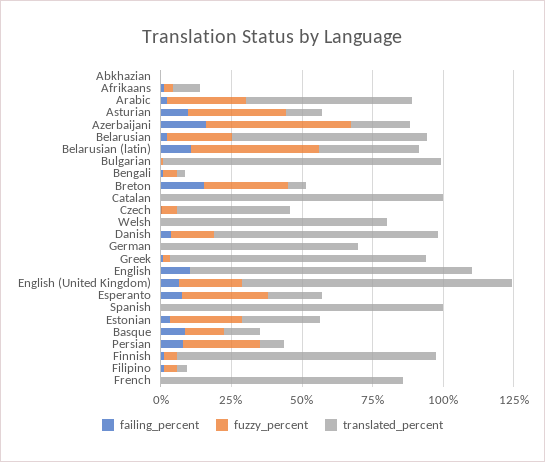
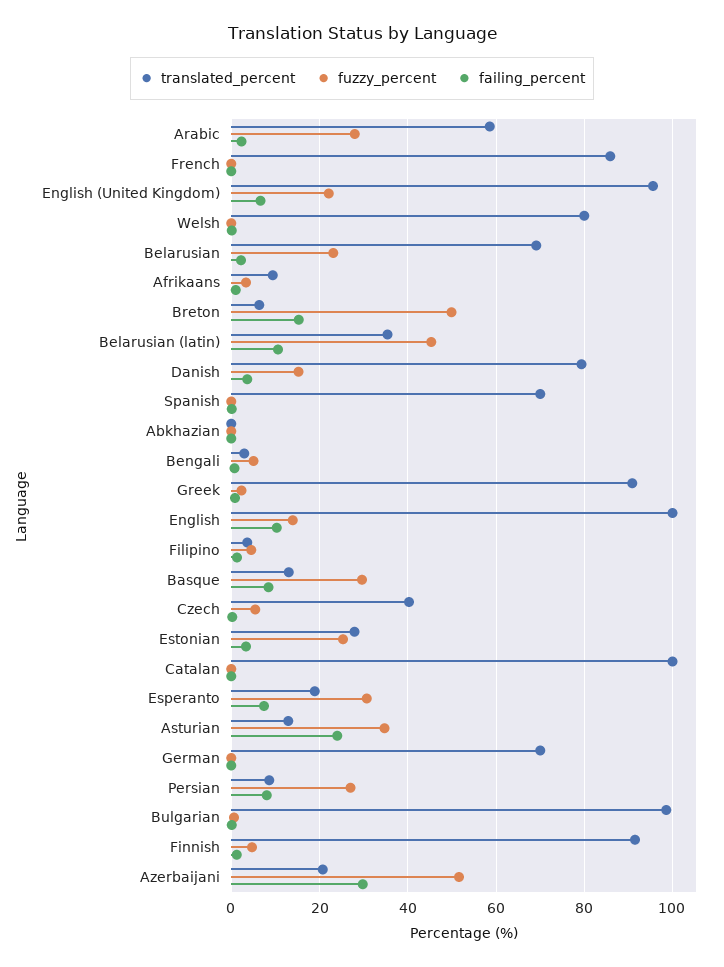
  {
    "failing_percent": {
      "Abkhazian": 0,
      "Afrikaans": 2,
      "Arabic": 2,
-     "Asturian": 10,
+     "Asturian": 24,
-     "Azerbaijani": 15,
+     "Azerbaijani": 30,
      "Belarusian": 2,
      "Belarusian (latin)": 10,
      "Bulgarian": 0,
      "Bengali": 0,
      "Breton": 16,
      "Catalan": 0,
      "Czech": 0,
      "Welsh": 0,
      "Danish": 4,
      "German": 0,
      "Greek": 0,
      "English": 10,
      "English (United Kingdom)": 6,
      "Esperanto": 8,
      "Spanish": 0,
      "Estonian": 4,
      "Basque": 8,
      "Persian": 8,
      "Finnish": 2,
      "Filipino": 2,
      "French": 0
    },
    "fuzzy_percent": {
      "Abkhazian": 0,
      "Afrikaans": 4,
      "Arabic": 28,
      "Asturian": 34,
      "Azerbaijani": 52,
      "Belarusian": 24,
      "Belarusian (latin)": 46,
      "Bulgarian": 0,
      "Bengali": 6,
-     "Breton": 30,
+     "Breton": 50,
      "Catalan": 0,
      "Czech": 6,
      "Welsh": 0,
      "Danish": 16,
      "German": 0,
      "Greek": 2,
-     "English": 0,
+     "English": 14,
      "English (United Kingdom)": 22,
      "Esperanto": 30,
      "Spanish": 0,
      "Estonian": 26,
-     "Basque": 15,
+     "Basque": 30,
      "Persian": 28,
      "Finnish": 4,
      "Filipino": 4,
      "French": 0
    },
    "translated_percent": {
      "Abkhazian": 0,
      "Afrikaans": 10,
      "Arabic": 58,
      "Asturian": 12,
      "Azerbaijani": 20,
      "Belarusian": 70,
      "Belarusian (latin)": 36,
      "Bulgarian": 98,
      "Bengali": 2,
      "Breton": 6,
      "Catalan": 100,
      "Czech": 40,
      "Welsh": 80,
      "Danish": 80,
      "German": 70,
      "Greek": 90,
      "English": 100,
      "English (United Kingdom)": 96,
      "Esperanto": 18,
-     "Spanish": 100,
+     "Spanish": 70,
      "Estonian": 28,
      "Basque": 14,
      "Persian": 8,
      "Finnish": 92,
      "Filipino": 4,
      "French": 86
    }
  }

